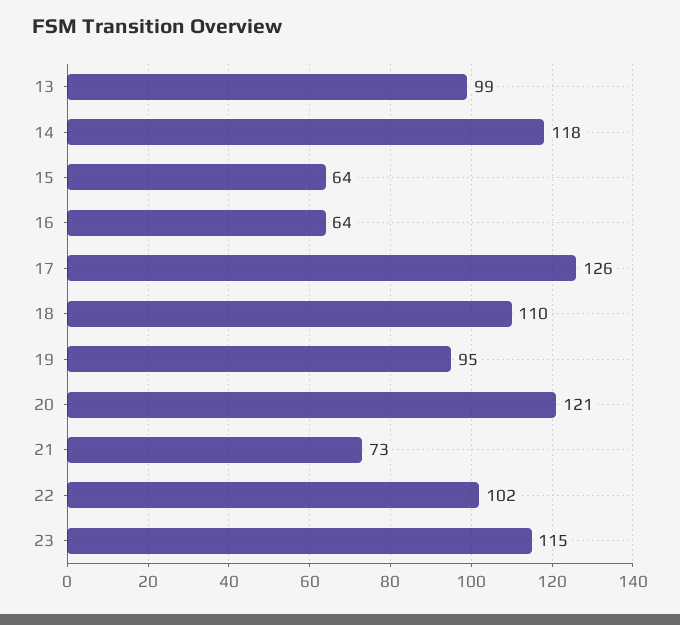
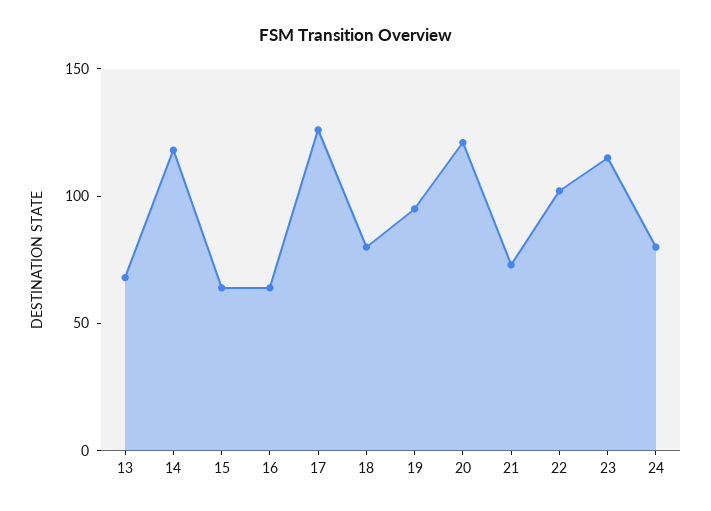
  {
-   "13": 99,
+   "13": 70,
    "14": 118,
    "15": 64,
    "16": 64,
    "17": 126,
-   "18": 110,
+   "18": 80,
    "19": 95,
    "20": 121,
    "21": 73,
    "22": 102,
-   "23": 115
+   "23": 115,
+   "24": 80
  }

